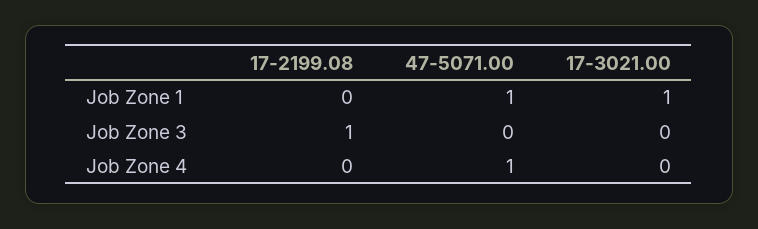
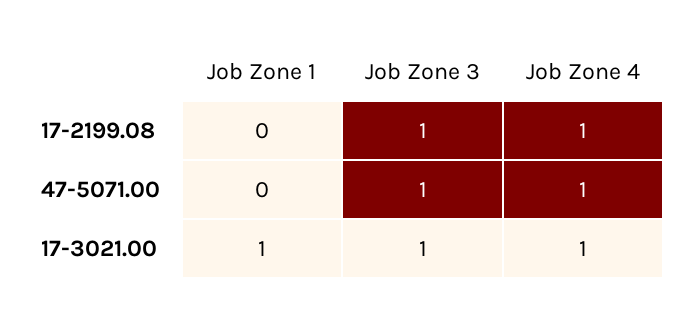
  {
    "17-2199.08": {
      "Job Zone 1": 0,
      "Job Zone 3": 1,
-     "Job Zone 4": 0
+     "Job Zone 4": 1
    },
    "47-5071.00": {
-     "Job Zone 1": 1,
+     "Job Zone 1": 0,
-     "Job Zone 3": 0,
+     "Job Zone 3": 1,
      "Job Zone 4": 1
    },
    "17-3021.00": {
      "Job Zone 1": 1,
-     "Job Zone 3": 0,
+     "Job Zone 3": 1,
-     "Job Zone 4": 0
+     "Job Zone 4": 1
    }
  }

